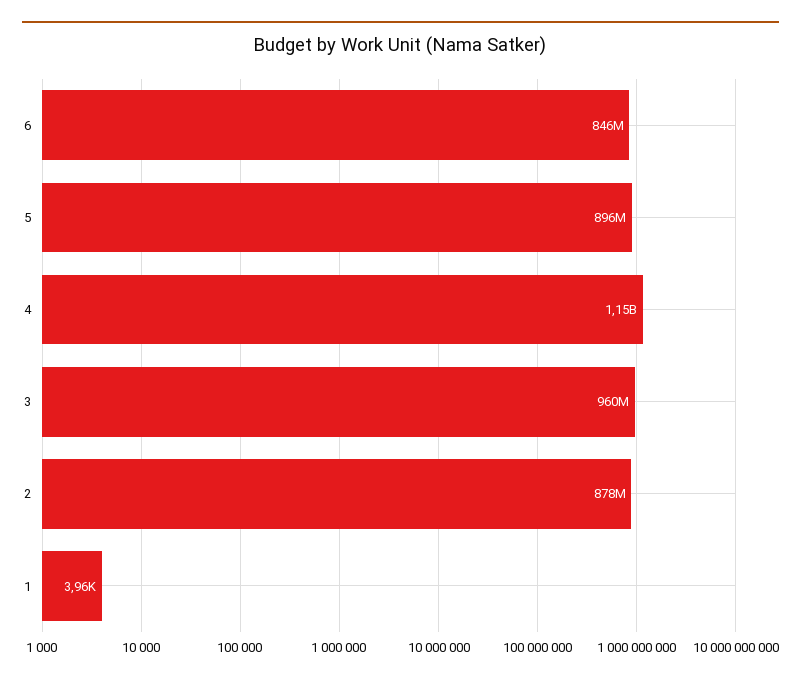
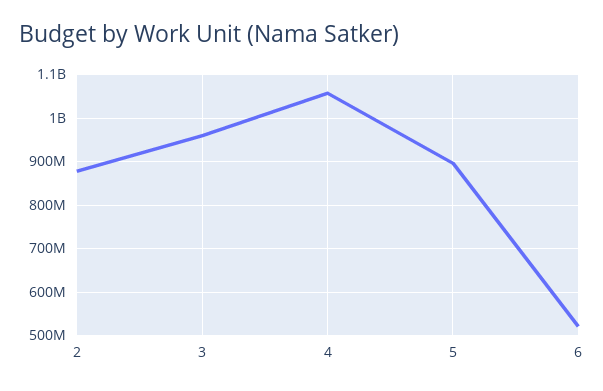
  {
-   "6": 846000000,
+   "6": 520000000,
    "5": 896000000,
-   "4": 1150000000,
+   "4": 1060000000,
    "3": 960000000,
-   "2": 878000000,
+   "2": 878000000
-   "1": 3960
  }

